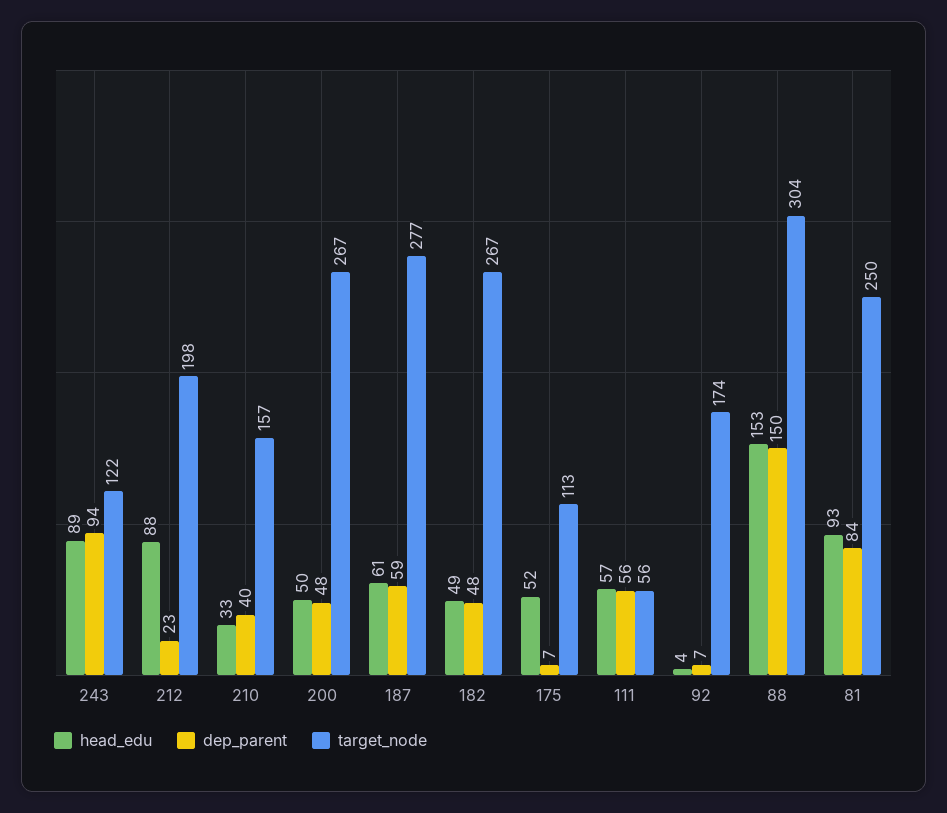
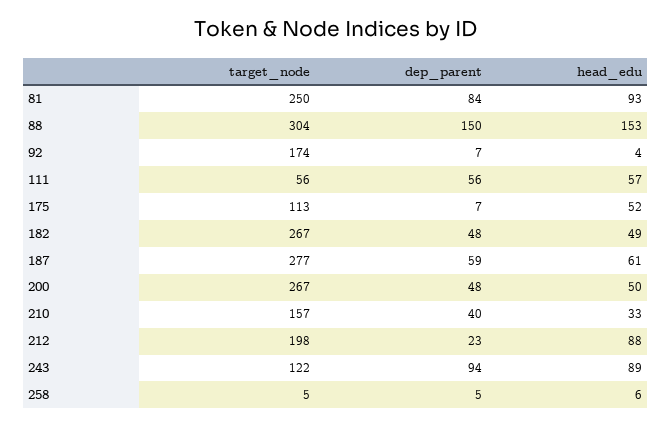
  {
    "head_edu": {
      "243": 89,
      "212": 88,
      "210": 33,
      "200": 50,
      "187": 61,
      "182": 49,
      "175": 52,
      "111": 57,
      "92": 4,
      "88": 153,
-     "81": 93
+     "81": 93,
+     "258": 6
    },
    "dep_parent": {
      "243": 94,
      "212": 23,
      "210": 40,
      "200": 48,
      "187": 59,
      "182": 48,
      "175": 7,
      "111": 56,
      "92": 7,
      "88": 150,
-     "81": 84
+     "81": 84,
+     "258": 5
    },
    "target_node": {
      "243": 122,
      "212": 198,
      "210": 157,
      "200": 267,
      "187": 277,
      "182": 267,
      "175": 113,
      "111": 56,
      "92": 174,
      "88": 304,
-     "81": 250
+     "81": 250,
+     "258": 5
    }
  }

